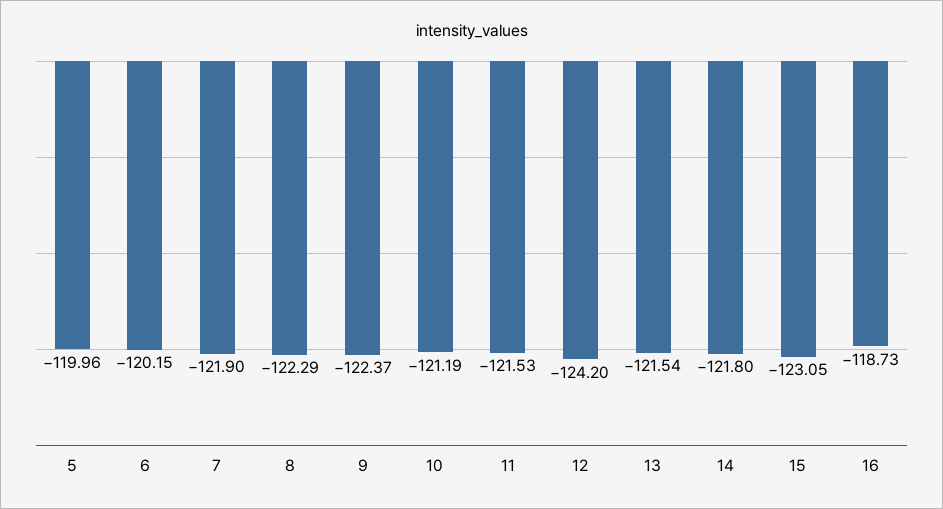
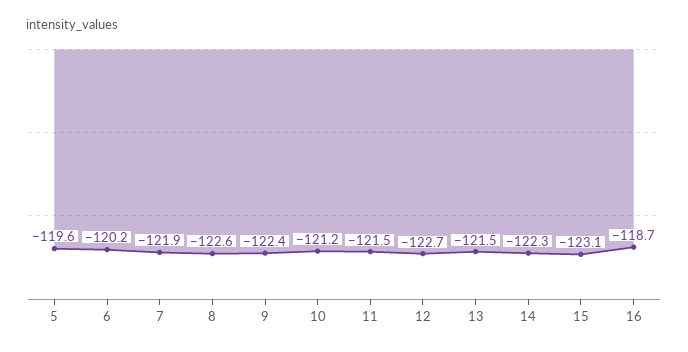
  {
-   "5": -119.96,
+   "5": -119.6,
    "6": -120.15,
    "7": -121.9,
-   "8": -122.29,
+   "8": -122.6,
    "9": -122.37,
    "10": -121.19,
    "11": -121.53,
-   "12": -124.2,
+   "12": -122.7,
    "13": -121.54,
-   "14": -121.8,
+   "14": -122.3,
    "15": -123.05,
    "16": -118.73
  }

